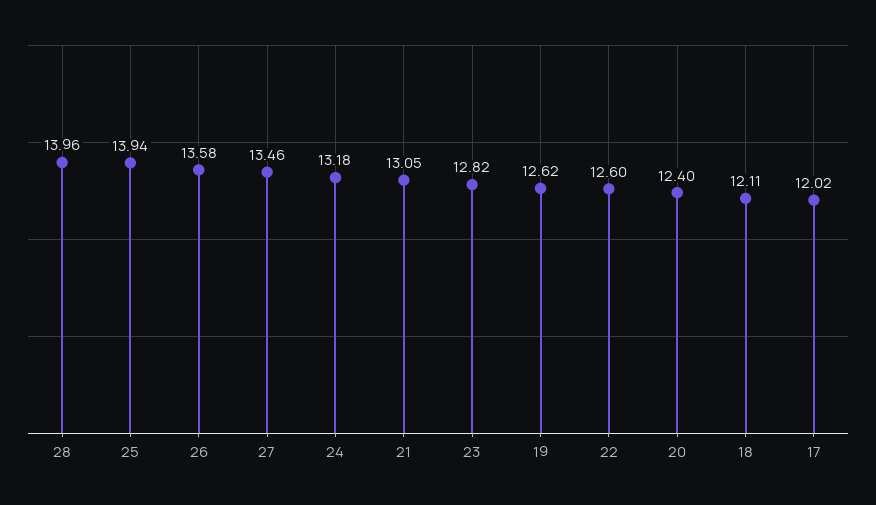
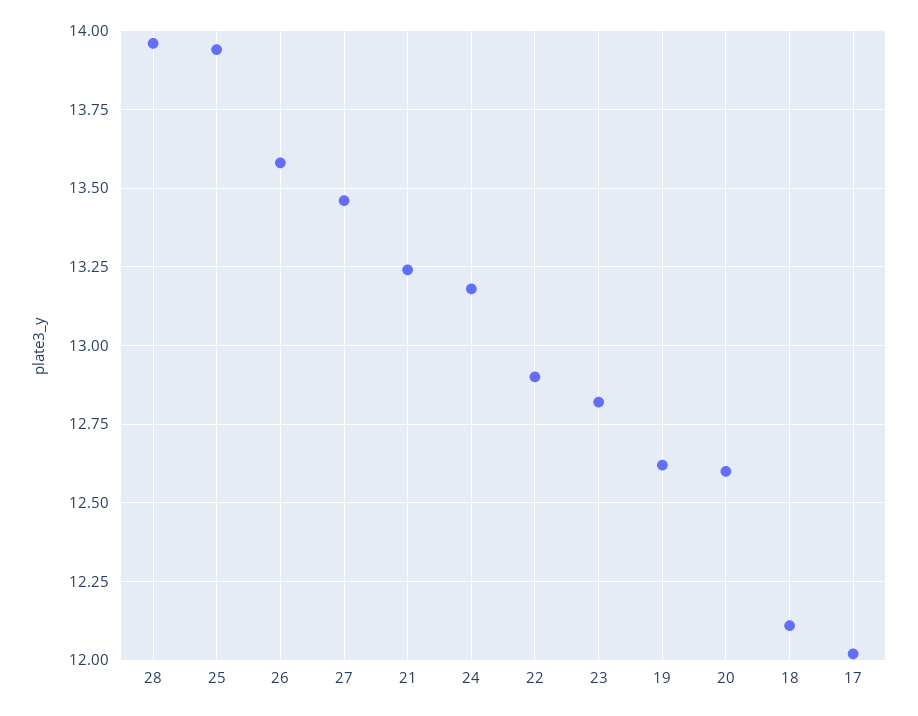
  {
    "28": 13.96,
    "25": 13.94,
    "26": 13.58,
    "27": 13.46,
    "24": 13.18,
-   "21": 13.05,
+   "21": 13.25,
    "23": 12.82,
    "19": 12.62,
-   "22": 12.6,
+   "22": 12.9,
-   "20": 12.4,
+   "20": 12.6,
    "18": 12.11,
    "17": 12.02
  }

